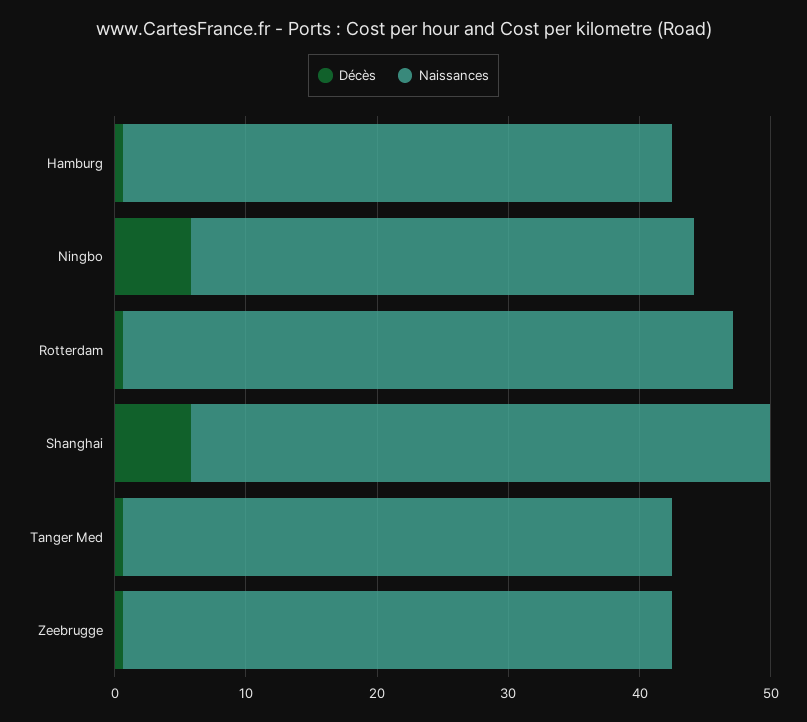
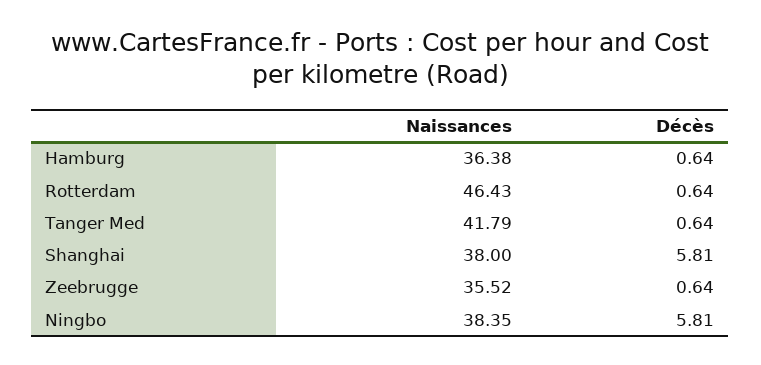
  {
    "Décès": {
      "Hamburg": 0.64,
      "Ningbo": 5.81,
      "Rotterdam": 0.64,
      "Shanghai": 5.81,
      "Tanger Med": 0.64,
      "Zeebrugge": 0.64
    },
    "Naissances": {
-     "Hamburg": 42,
+     "Hamburg": 36.38,
      "Ningbo": 38.35,
      "Rotterdam": 46.43,
-     "Shanghai": 44,
+     "Shanghai": 38,
      "Tanger Med": 41.79,
-     "Zeebrugge": 42
+     "Zeebrugge": 35.52
    }
  }

